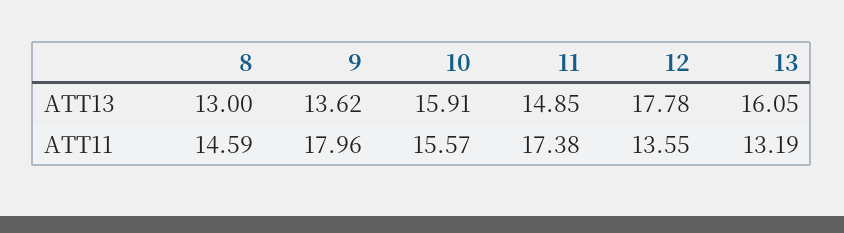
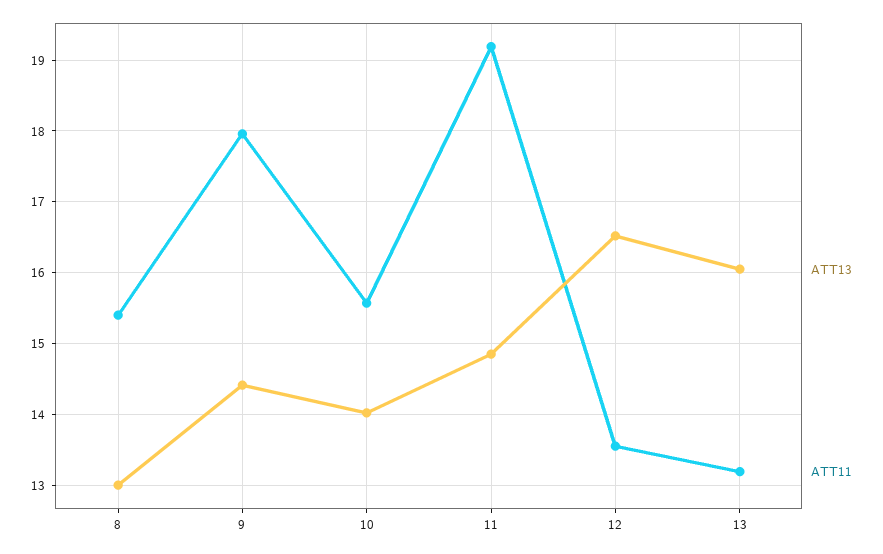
  {
    "ATT13": {
      "8": 13,
-     "9": 13.62,
+     "9": 14.4,
-     "10": 15.91,
+     "10": 14,
      "11": 14.85,
-     "12": 17.78,
+     "12": 16.5,
      "13": 16.05
    },
    "ATT11": {
-     "8": 14.59,
+     "8": 15.4,
      "9": 17.96,
      "10": 15.57,
-     "11": 17.38,
+     "11": 19.2,
      "12": 13.55,
      "13": 13.19
    }
  }

